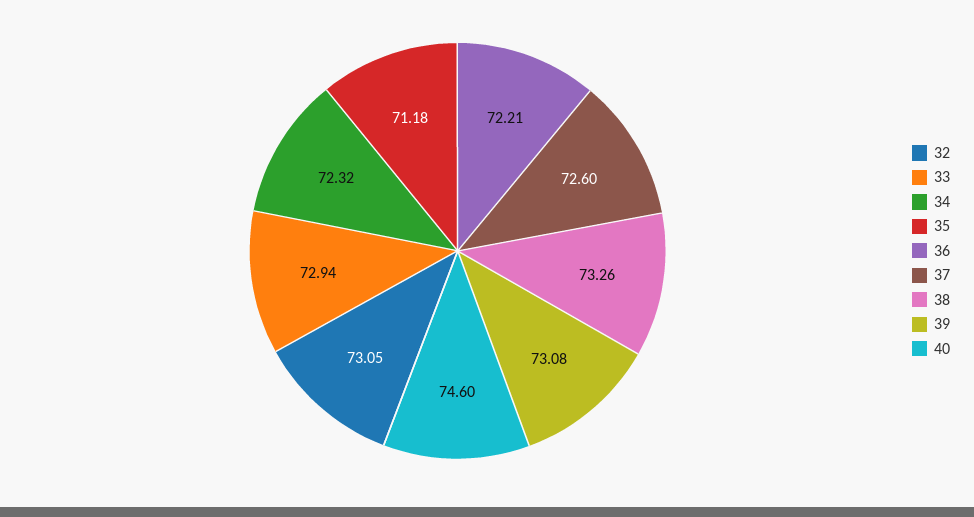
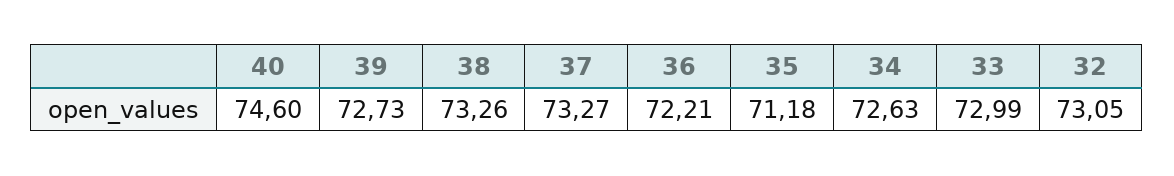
  {
    "32": 73.05,
-   "33": 72.94,
+   "33": 72.99,
-   "34": 72.32,
+   "34": 72.63,
    "35": 71.18,
    "36": 72.21,
-   "37": 72.6,
+   "37": 73.27,
    "38": 73.26,
-   "39": 73.08,
+   "39": 72.73,
    "40": 74.6
  }

